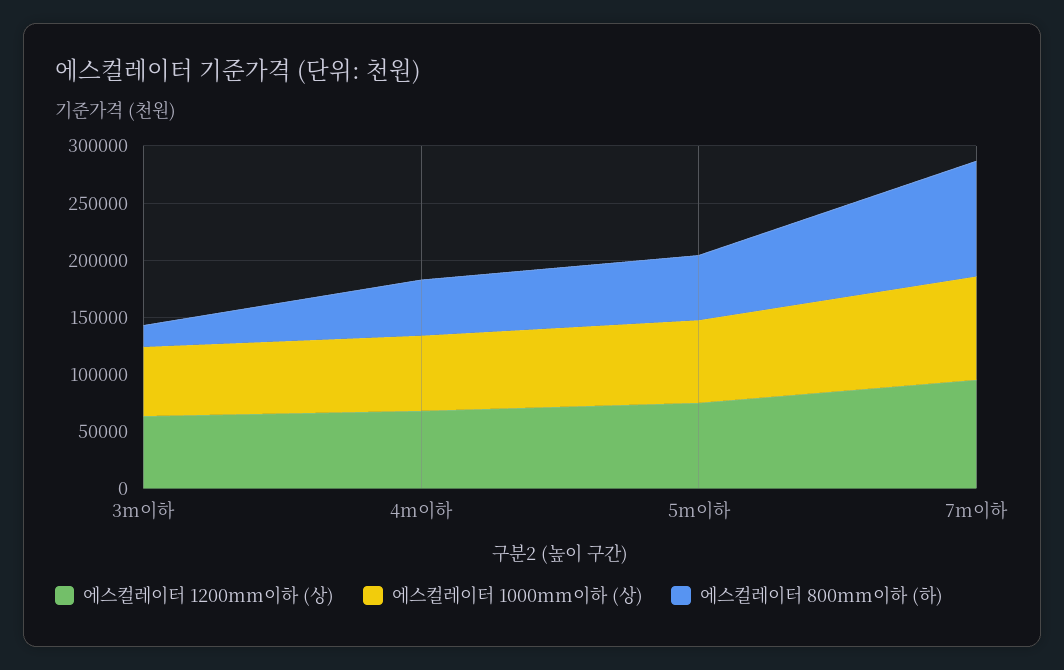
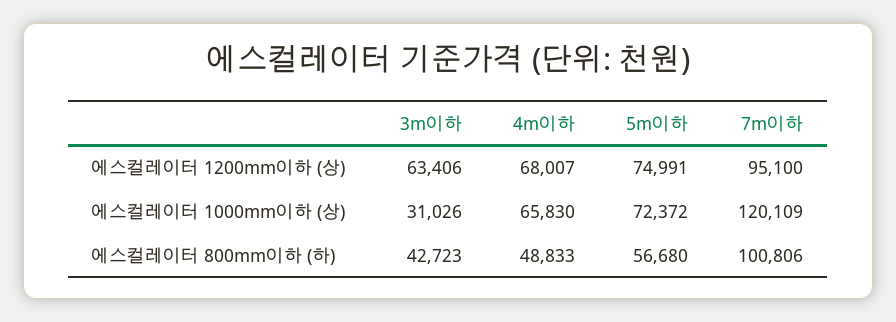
  {
    "에스컬레이터 1200mm이하 (상)": {
      "3m이하": 63406,
      "4m이하": 68007,
      "5m이하": 74991,
      "7m이하": 95100
    },
    "에스컬레이터 1000mm이하 (상)": {
-     "3m이하": 60000,
+     "3m이하": 31026,
      "4m이하": 65830,
      "5m이하": 72372,
-     "7m이하": 90000
+     "7m이하": 120109
    },
    "에스컬레이터 800mm이하 (하)": {
-     "3m이하": 20000,
+     "3m이하": 42723,
      "4m이하": 48833,
      "5m이하": 56680,
      "7m이하": 100806
    }
  }

